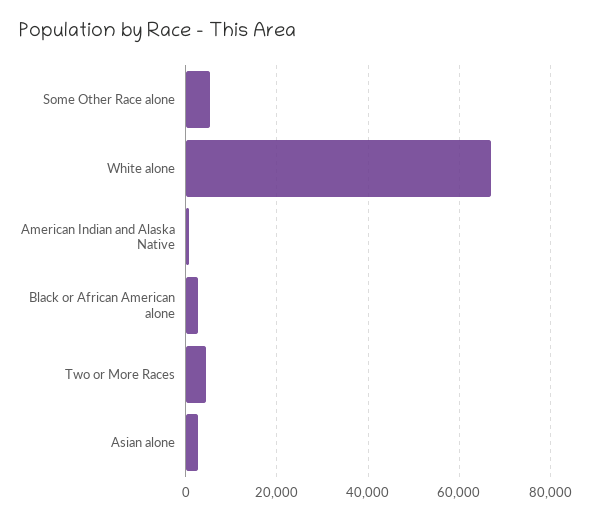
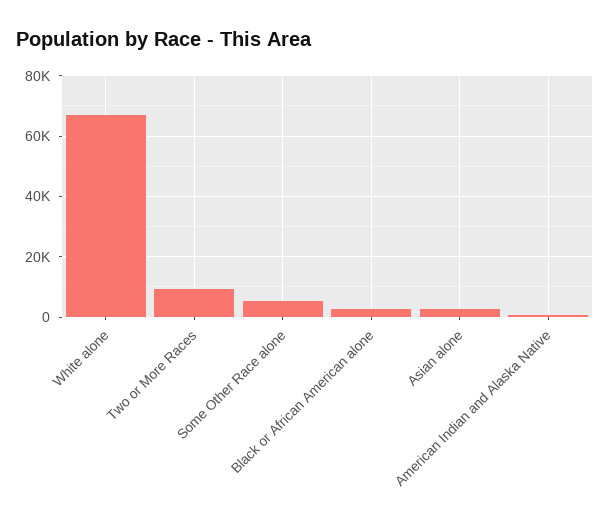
  {
    "Some Other Race alone": 6000,
    "White alone": 66000,
    "American Indian and Alaska Native": 0,
    "Black or African American alone": 2000,
-   "Two or More Races": 4000,
+   "Two or More Races": 10000,
    "Asian alone": 2000
  }

